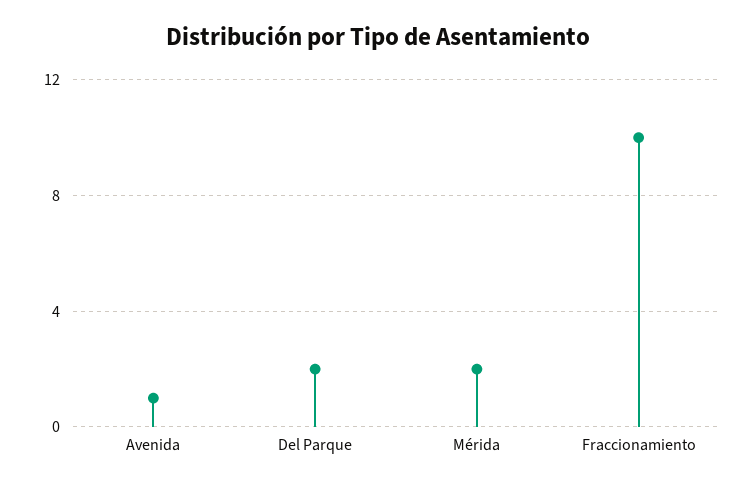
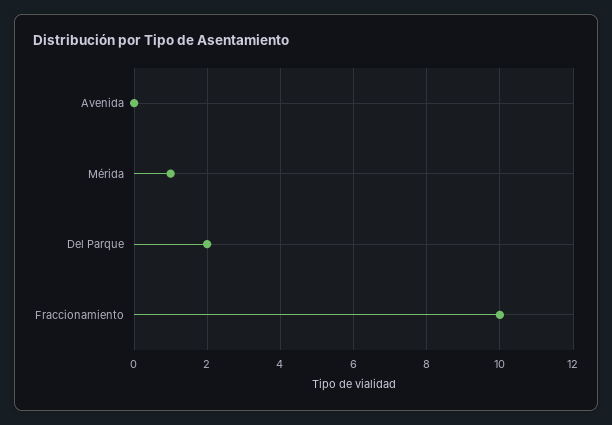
  {
-   "Avenida": 1,
+   "Avenida": 0,
    "Del Parque": 2,
-   "Mérida": 2,
+   "Mérida": 1,
    "Fraccionamiento": 10
  }

